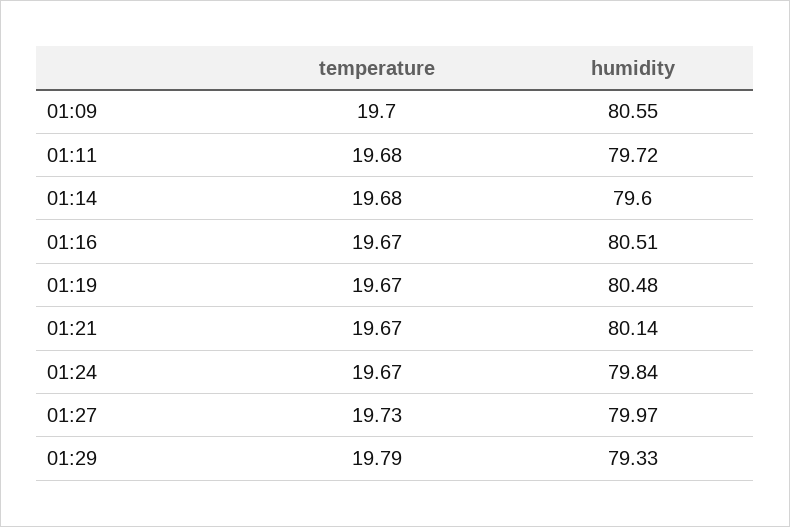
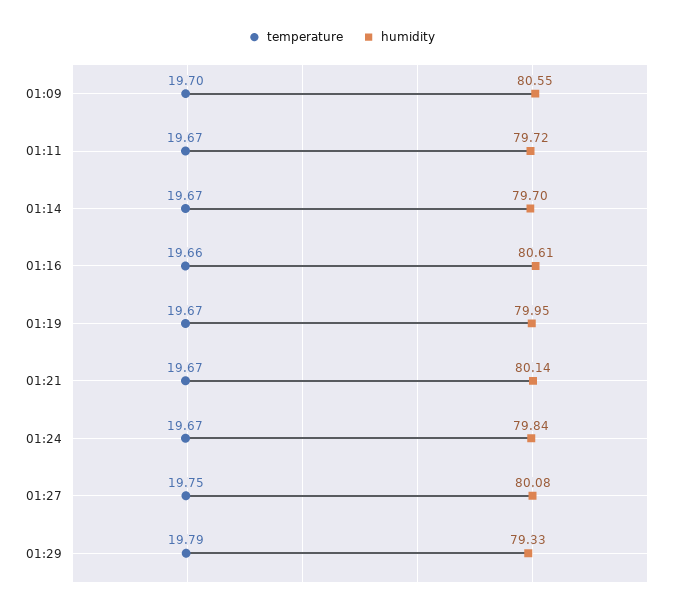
  {
    "temperature": {
      "01:09": 19.7,
-     "01:11": 19.68,
+     "01:11": 19.67,
-     "01:14": 19.68,
+     "01:14": 19.67,
-     "01:16": 19.67,
+     "01:16": 19.66,
      "01:19": 19.67,
      "01:21": 19.67,
      "01:24": 19.67,
-     "01:27": 19.73,
+     "01:27": 19.75,
      "01:29": 19.79
    },
    "humidity": {
      "01:09": 80.55,
      "01:11": 79.72,
-     "01:14": 79.6,
+     "01:14": 79.7,
-     "01:16": 80.51,
+     "01:16": 80.61,
-     "01:19": 80.48,
+     "01:19": 79.95,
      "01:21": 80.14,
      "01:24": 79.84,
-     "01:27": 79.97,
+     "01:27": 80.08,
      "01:29": 79.33
    }
  }

